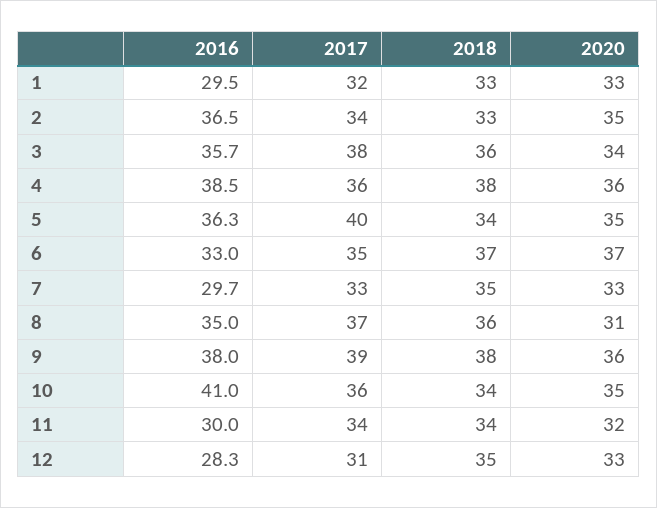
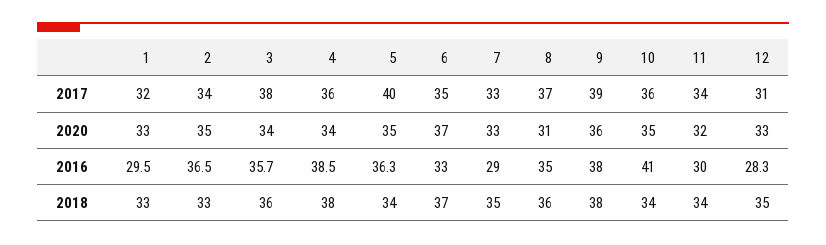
  {
    "2016": {
      "1": 29.5,
      "2": 36.5,
      "3": 35.7,
      "4": 38.5,
      "5": 36.3,
      "6": 33,
-     "7": 29.7,
+     "7": 29,
      "8": 35,
      "9": 38,
      "10": 41,
      "11": 30,
      "12": 28.3
    },
    "2017": {
      "1": 32,
      "2": 34,
      "3": 38,
      "4": 36,
      "5": 40,
      "6": 35,
      "7": 33,
      "8": 37,
      "9": 39,
      "10": 36,
      "11": 34,
      "12": 31
    },
    "2018": {
      "1": 33,
      "2": 33,
      "3": 36,
      "4": 38,
      "5": 34,
      "6": 37,
      "7": 35,
      "8": 36,
      "9": 38,
      "10": 34,
      "11": 34,
      "12": 35
    },
    "2020": {
      "1": 33,
      "2": 35,
      "3": 34,
-     "4": 36,
+     "4": 34,
      "5": 35,
      "6": 37,
      "7": 33,
      "8": 31,
      "9": 36,
      "10": 35,
      "11": 32,
      "12": 33
    }
  }

